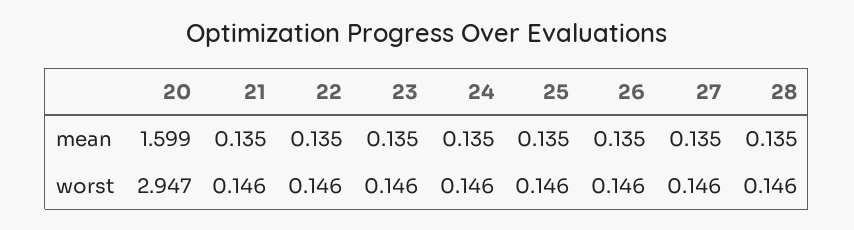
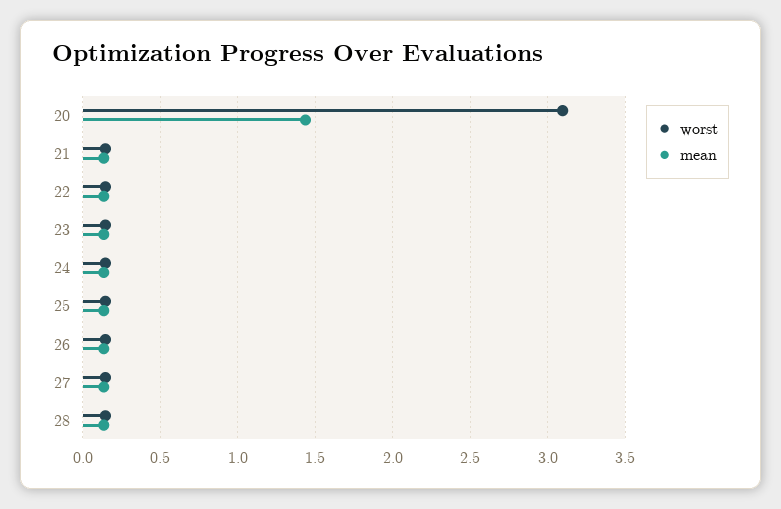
  {
    "mean": {
-     "20": 1.599,
+     "20": 1.45,
      "21": 0.135,
      "22": 0.135,
      "23": 0.135,
      "24": 0.135,
      "25": 0.135,
      "26": 0.135,
      "27": 0.135,
      "28": 0.135
    },
    "worst": {
-     "20": 2.947,
+     "20": 3.1,
      "21": 0.146,
      "22": 0.146,
      "23": 0.146,
      "24": 0.146,
      "25": 0.146,
      "26": 0.146,
      "27": 0.146,
      "28": 0.146
    }
  }

